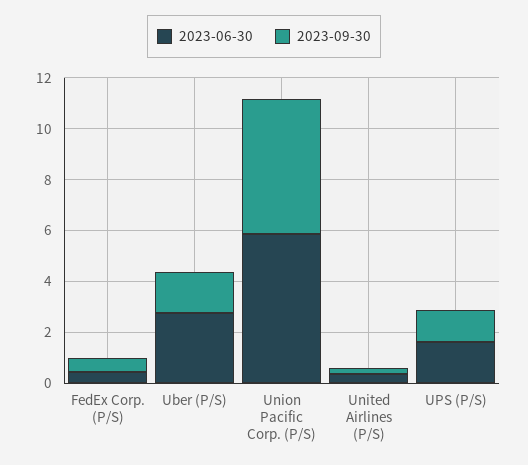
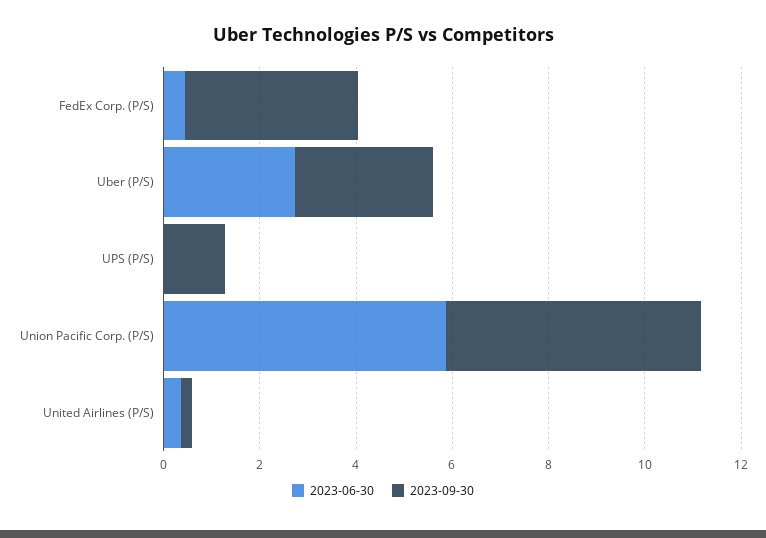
  {
    "2023-06-30": {
      "FedEx Corp. (P/S)": 0.5,
      "Uber (P/S)": 2.5,
      "Union Pacific Corp. (P/S)": 6,
      "United Airlines (P/S)": 0.5,
-     "UPS (P/S)": 1.5
+     "UPS (P/S)": 0
    },
    "2023-09-30": {
-     "FedEx Corp. (P/S)": 0.5,
+     "FedEx Corp. (P/S)": 3.5,
-     "Uber (P/S)": 1.5,
+     "Uber (P/S)": 3,
      "Union Pacific Corp. (P/S)": 5.5,
      "United Airlines (P/S)": 0,
      "UPS (P/S)": 1.5
    }
  }

